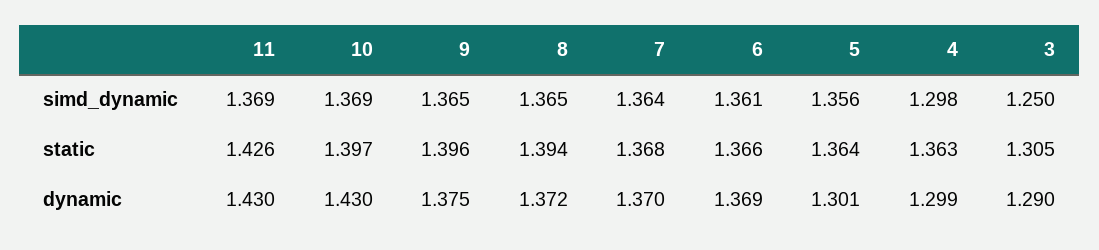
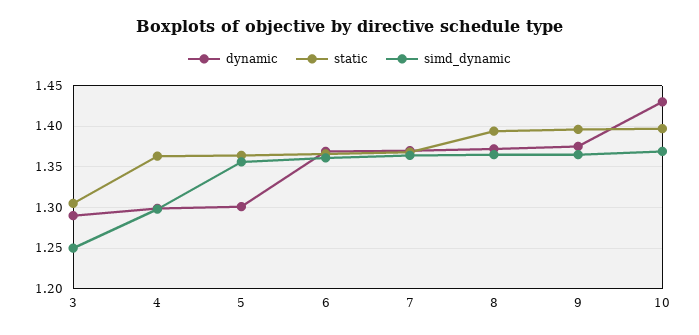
  {
    "simd_dynamic": {
-     "11": 1.369,
      "10": 1.369,
      "9": 1.365,
      "8": 1.365,
      "7": 1.364,
      "6": 1.361,
      "5": 1.356,
      "4": 1.298,
      "3": 1.25
    },
    "static": {
-     "11": 1.426,
      "10": 1.397,
      "9": 1.396,
      "8": 1.394,
      "7": 1.368,
      "6": 1.366,
      "5": 1.364,
      "4": 1.363,
      "3": 1.305
    },
    "dynamic": {
-     "11": 1.43,
      "10": 1.43,
      "9": 1.375,
      "8": 1.372,
      "7": 1.37,
      "6": 1.369,
      "5": 1.301,
      "4": 1.299,
      "3": 1.29
    }
  }

